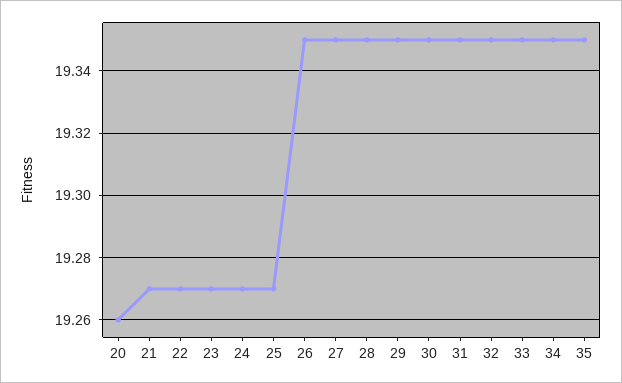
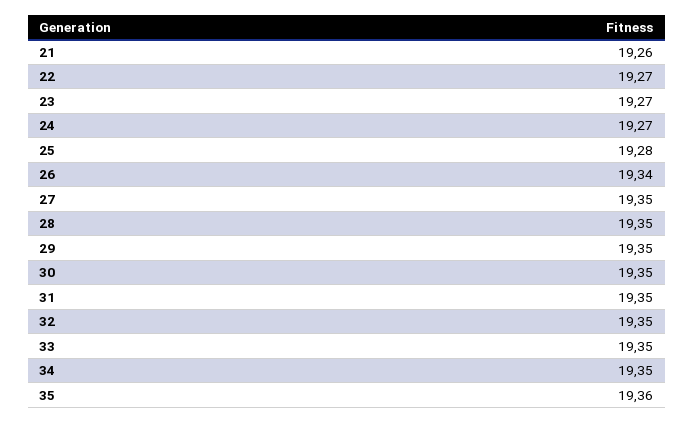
  {
-   "20": 19.26,
-   "21": 19.27,
+   "21": 19.26,
    "22": 19.27,
    "23": 19.27,
    "24": 19.27,
-   "25": 19.27,
+   "25": 19.28,
-   "26": 19.35,
+   "26": 19.34,
    "27": 19.35,
    "28": 19.35,
    "29": 19.35,
    "30": 19.35,
    "31": 19.35,
    "32": 19.35,
    "33": 19.35,
    "34": 19.35,
-   "35": 19.35
+   "35": 19.36
  }

